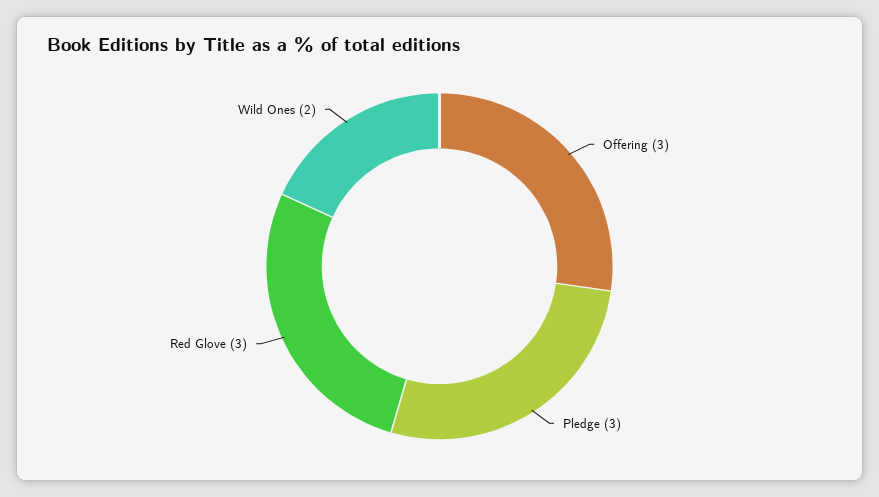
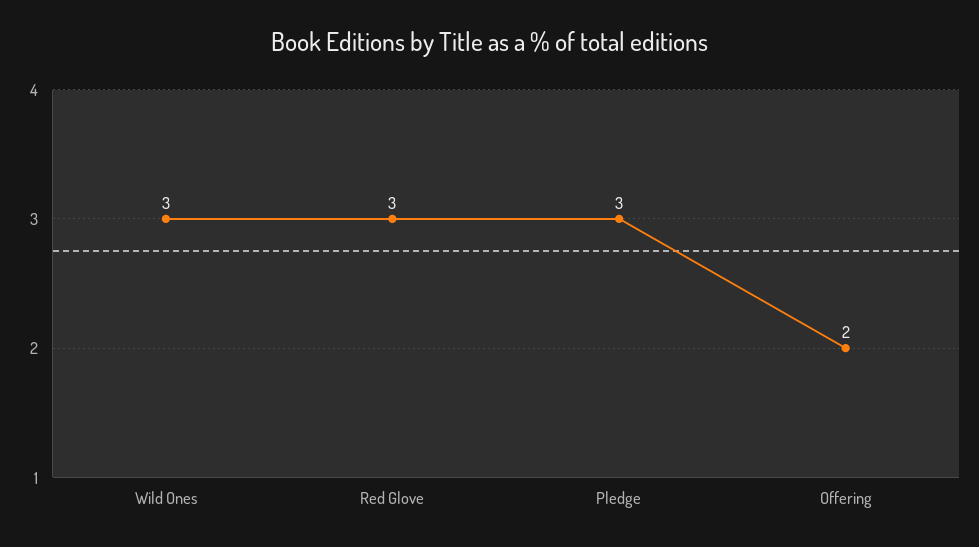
  {
-   "Offering": 3,
+   "Offering": 2,
    "Pledge": 3,
    "Red Glove": 3,
-   "Wild Ones": 2
+   "Wild Ones": 3
  }

